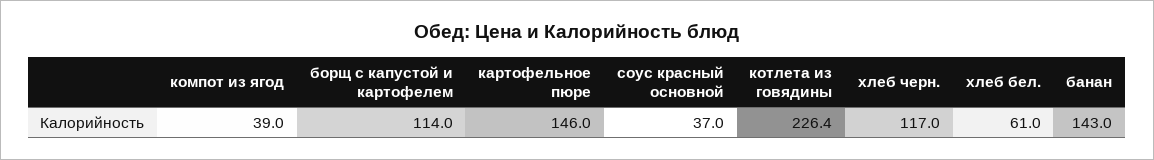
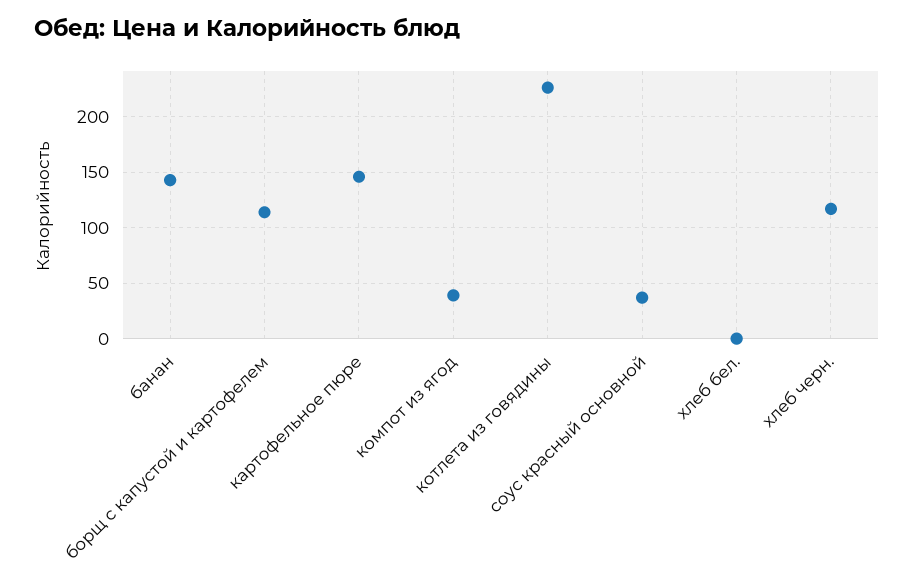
  {
    "компот из ягод": 39,
    "борщ с капустой и картофелем": 114,
    "картофельное пюре": 146,
    "соус красный основной": 37,
    "котлета из говядины": 226.4,
    "хлеб черн.": 117,
-   "хлеб бел.": 61,
+   "хлеб бел.": 0,
    "банан": 143
  }

